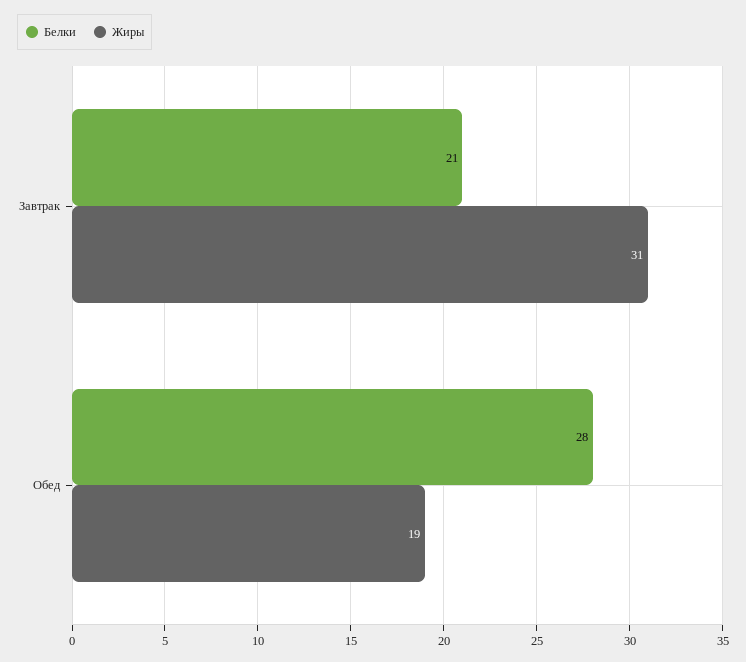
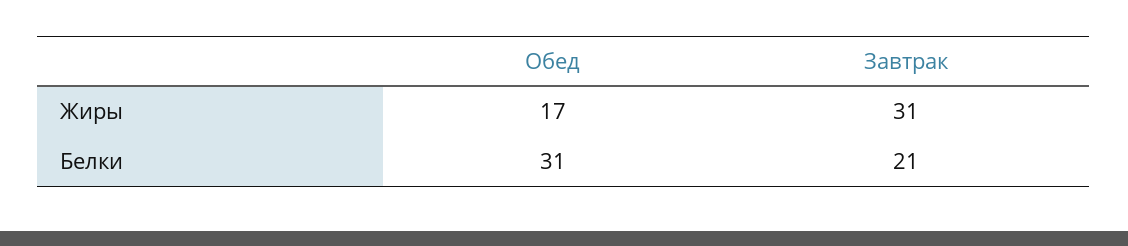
  {
    "Белки": {
      "Завтрак": 21,
-     "Обед": 28
+     "Обед": 31
    },
    "Жиры": {
      "Завтрак": 31,
-     "Обед": 19
+     "Обед": 17
    }
  }

